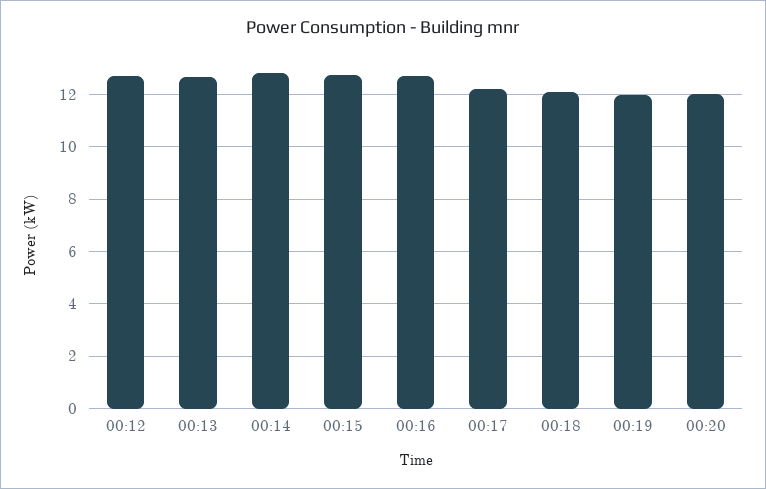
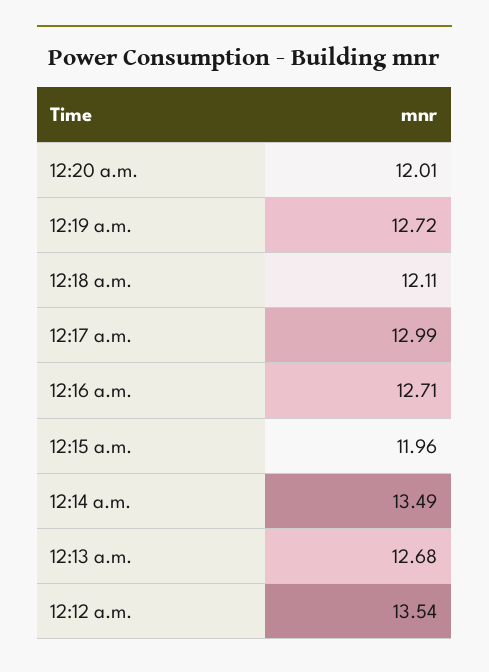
  {
-   "00:12": 12.75,
+   "00:12": 13.54,
    "00:13": 12.68,
-   "00:14": 12.75,
+   "00:14": 13.49,
-   "00:15": 12.75,
+   "00:15": 11.96,
    "00:16": 12.71,
-   "00:17": 12.25,
+   "00:17": 12.99,
    "00:18": 12.11,
-   "00:19": 12,
+   "00:19": 12.72,
    "00:20": 12.01
  }

